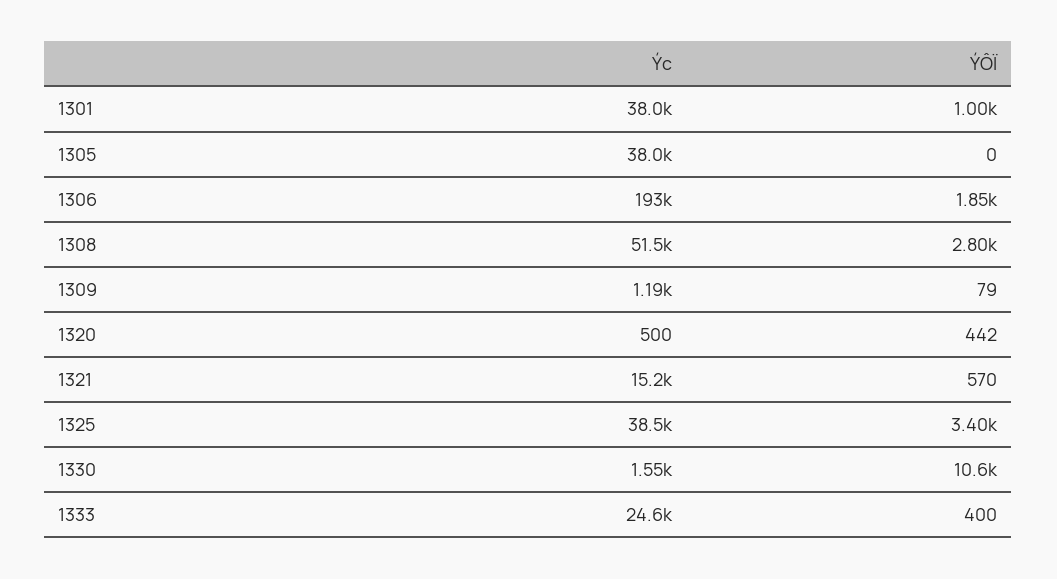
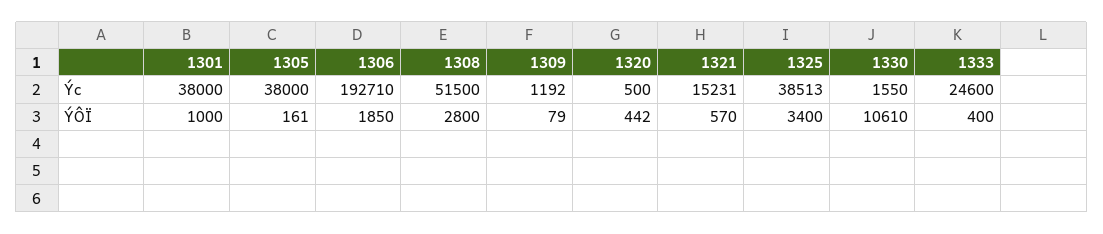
  {
    "Ýc": {
      "1301": 38000,
      "1305": 38000,
      "1306": 192710,
      "1308": 51500,
      "1309": 1192,
      "1320": 500,
      "1321": 15231,
      "1325": 38513,
      "1330": 1550,
      "1333": 24600
    },
    "ÝÔÏ": {
      "1301": 1000,
-     "1305": 0,
+     "1305": 161,
      "1306": 1850,
      "1308": 2800,
      "1309": 79,
      "1320": 442,
      "1321": 570,
      "1325": 3400,
      "1330": 10610,
      "1333": 400
    }
  }

